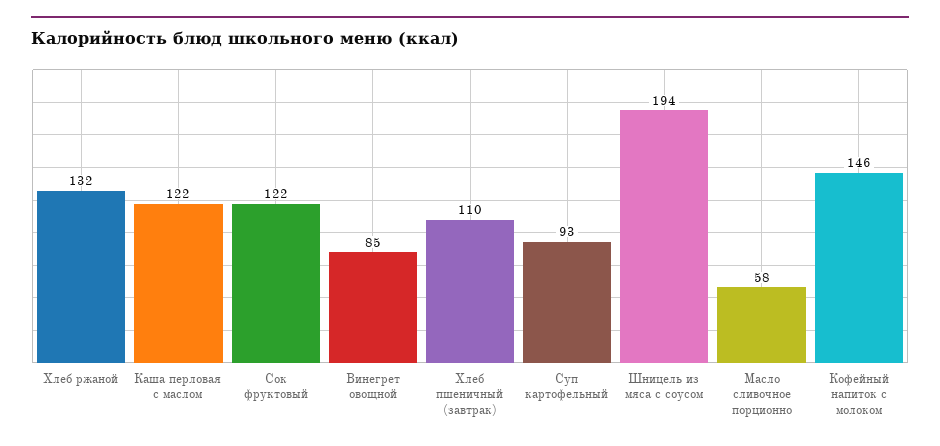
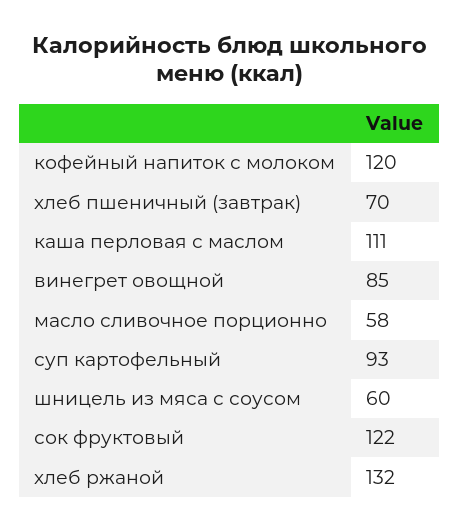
  {
    "Хлеб ржаной": 132,
-   "Каша перловая с маслом": 122,
+   "Каша перловая с маслом": 111,
    "Сок фруктовый": 122,
    "Винегрет овощной": 85,
-   "Хлеб пшеничный (завтрак)": 110,
+   "Хлеб пшеничный (завтрак)": 70,
    "Суп картофельный": 93,
-   "Шницель из мяса с соусом": 194,
+   "Шницель из мяса с соусом": 60,
    "Масло сливочное порционно": 58,
-   "Кофейный напиток с молоком": 146
+   "Кофейный напиток с молоком": 120
  }

